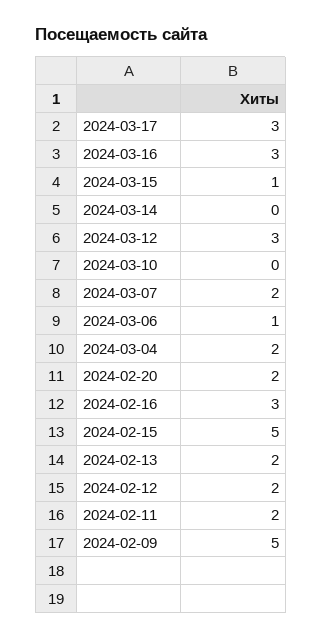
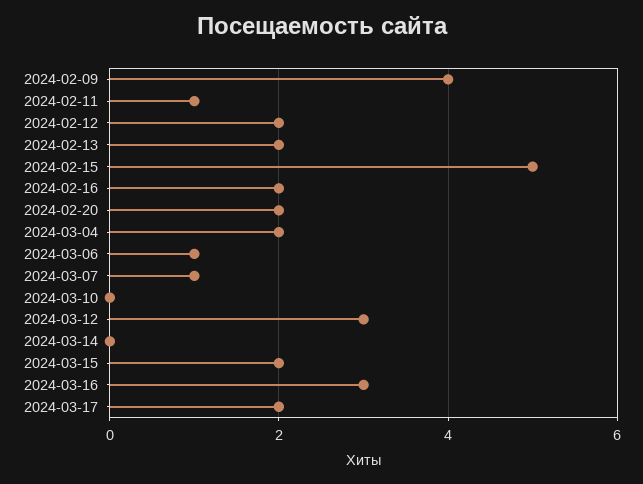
  {
-   "2024-03-17": 3,
+   "2024-03-17": 2,
    "2024-03-16": 3,
-   "2024-03-15": 1,
+   "2024-03-15": 2,
    "2024-03-14": 0,
    "2024-03-12": 3,
    "2024-03-10": 0,
-   "2024-03-07": 2,
+   "2024-03-07": 1,
    "2024-03-06": 1,
    "2024-03-04": 2,
    "2024-02-20": 2,
-   "2024-02-16": 3,
+   "2024-02-16": 2,
    "2024-02-15": 5,
    "2024-02-13": 2,
    "2024-02-12": 2,
-   "2024-02-11": 2,
+   "2024-02-11": 1,
-   "2024-02-09": 5
+   "2024-02-09": 4
  }

